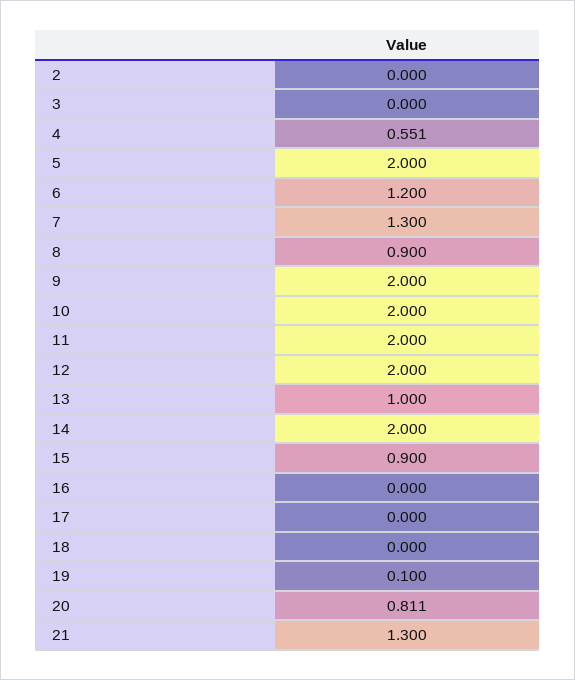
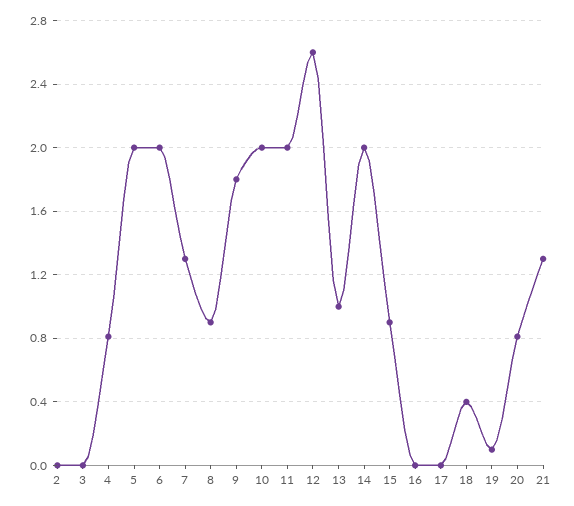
  {
    "2": 0,
    "3": 0,
-   "4": 0.551,
+   "4": 0.8,
    "5": 2,
-   "6": 1.2,
+   "6": 2,
    "7": 1.3,
    "8": 0.9,
-   "9": 2,
+   "9": 1.8,
    "10": 2,
    "11": 2,
-   "12": 2,
+   "12": 2.6,
    "13": 1,
    "14": 2,
    "15": 0.9,
    "16": 0,
    "17": 0,
-   "18": 0,
+   "18": 0.4,
    "19": 0.1,
    "20": 0.811,
    "21": 1.3
  }

